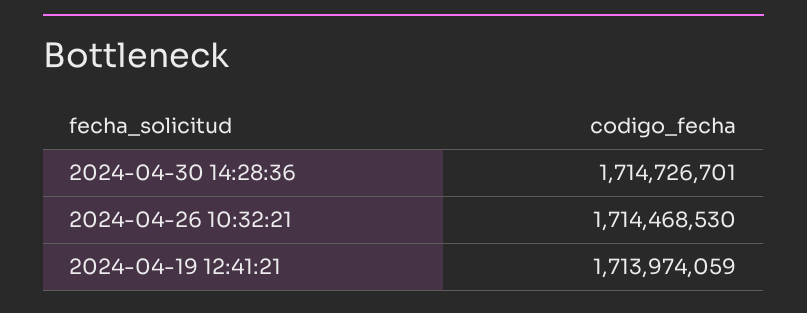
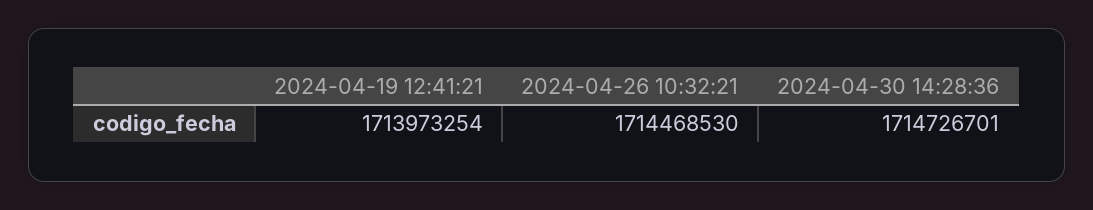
  {
    "2024-04-30 14:28:36": 1714726701,
    "2024-04-26 10:32:21": 1714468530,
-   "2024-04-19 12:41:21": 1713974059
+   "2024-04-19 12:41:21": 1713973254
  }

